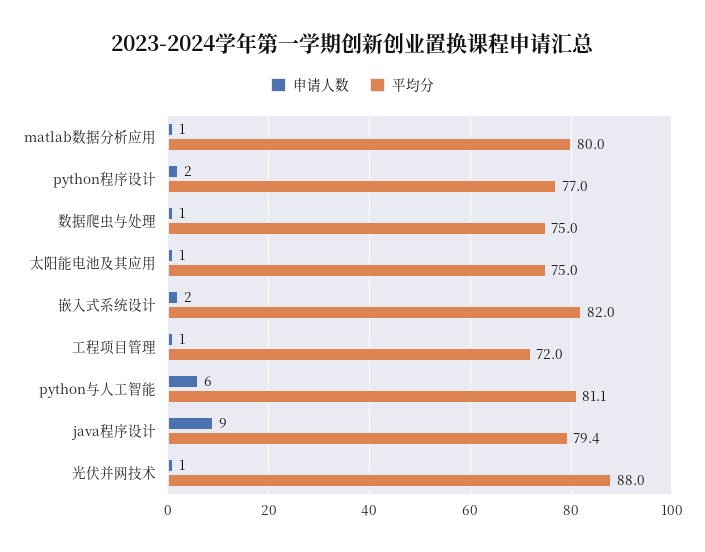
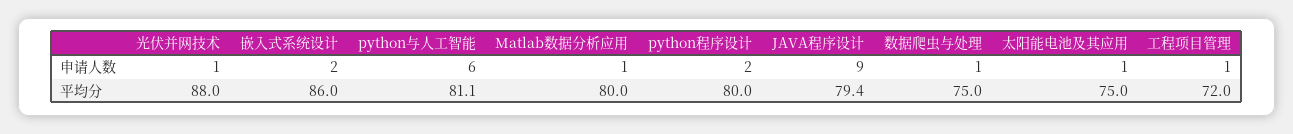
  {
    "申请人数": {
      "matlab数据分析应用": 1,
      "python程序设计": 2,
      "数据爬虫与处理": 1,
      "太阳能电池及其应用": 1,
      "嵌入式系统设计": 2,
      "工程项目管理": 1,
      "python与人工智能": 6,
      "java程序设计": 9,
      "光伏并网技术": 1
    },
    "平均分": {
      "matlab数据分析应用": 80,
-     "python程序设计": 77,
+     "python程序设计": 80,
      "数据爬虫与处理": 75,
      "太阳能电池及其应用": 75,
-     "嵌入式系统设计": 82,
+     "嵌入式系统设计": 86,
      "工程项目管理": 72,
      "python与人工智能": 81.1,
      "java程序设计": 79.4,
      "光伏并网技术": 88
    }
  }

